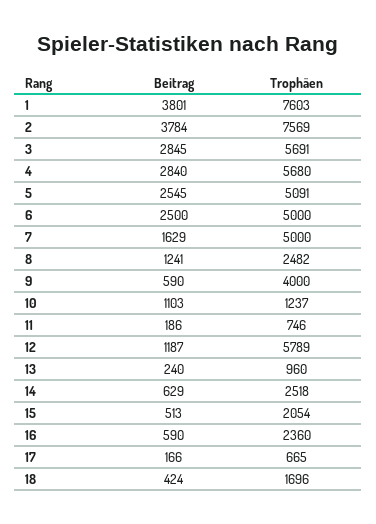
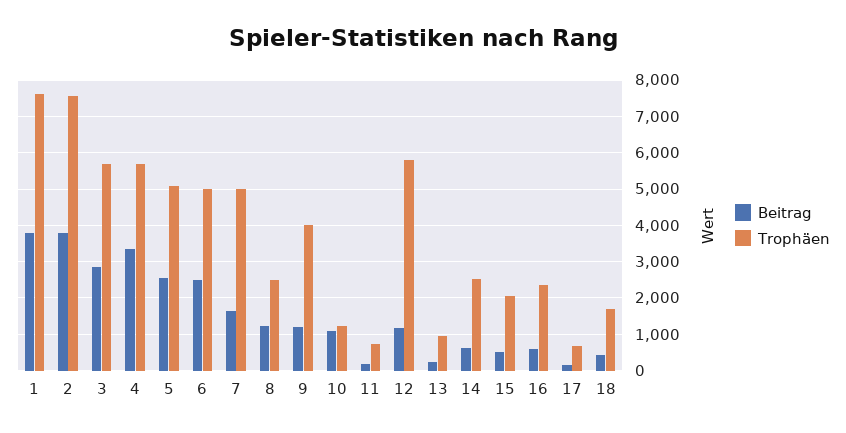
  {
    "Beitrag": {
      "1": 3801,
      "2": 3784,
      "3": 2845,
-     "4": 2840,
+     "4": 3400,
      "5": 2545,
      "6": 2500,
      "7": 1629,
      "8": 1241,
-     "9": 590,
+     "9": 1200,
      "10": 1103,
      "11": 186,
      "12": 1187,
      "13": 240,
      "14": 629,
      "15": 513,
      "16": 590,
      "17": 166,
      "18": 424
    },
    "Trophäen": {
      "1": 7603,
      "2": 7569,
      "3": 5691,
      "4": 5680,
      "5": 5091,
      "6": 5000,
      "7": 5000,
      "8": 2482,
      "9": 4000,
      "10": 1237,
      "11": 746,
      "12": 5789,
      "13": 960,
      "14": 2518,
      "15": 2054,
      "16": 2360,
      "17": 665,
      "18": 1696
    }
  }

